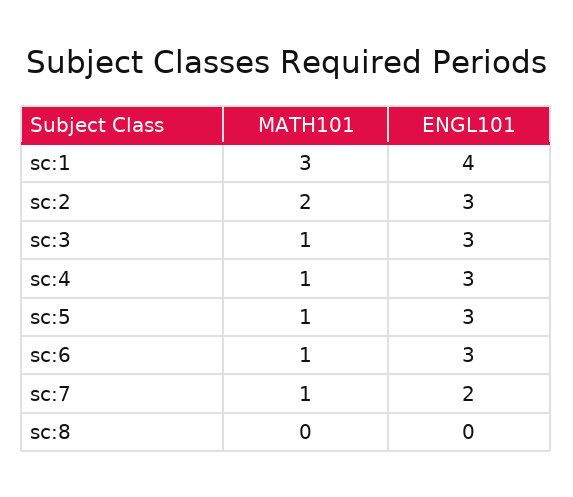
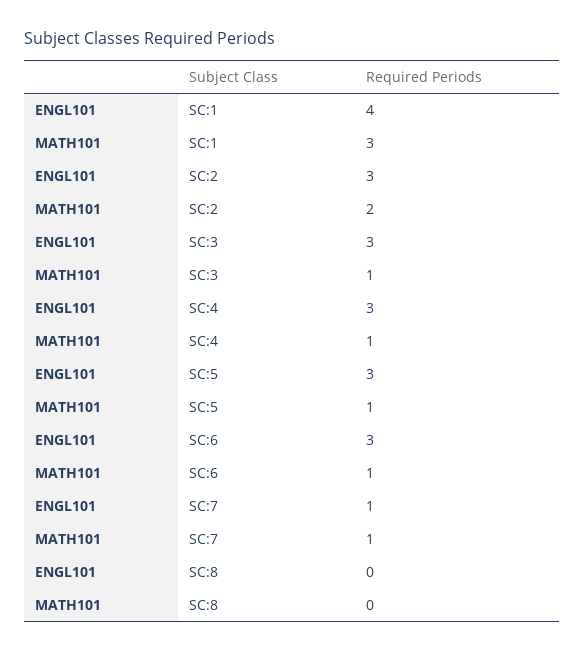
  {
    "MATH101": {
      "sc:1": 3,
      "sc:2": 2,
      "sc:3": 1,
      "sc:4": 1,
      "sc:5": 1,
      "sc:6": 1,
      "sc:7": 1,
      "sc:8": 0
    },
    "ENGL101": {
      "sc:1": 4,
      "sc:2": 3,
      "sc:3": 3,
      "sc:4": 3,
      "sc:5": 3,
      "sc:6": 3,
-     "sc:7": 2,
+     "sc:7": 1,
      "sc:8": 0
    }
  }

